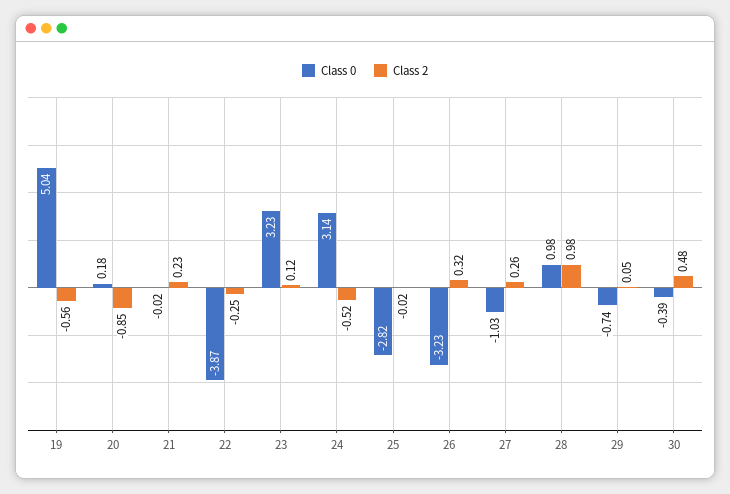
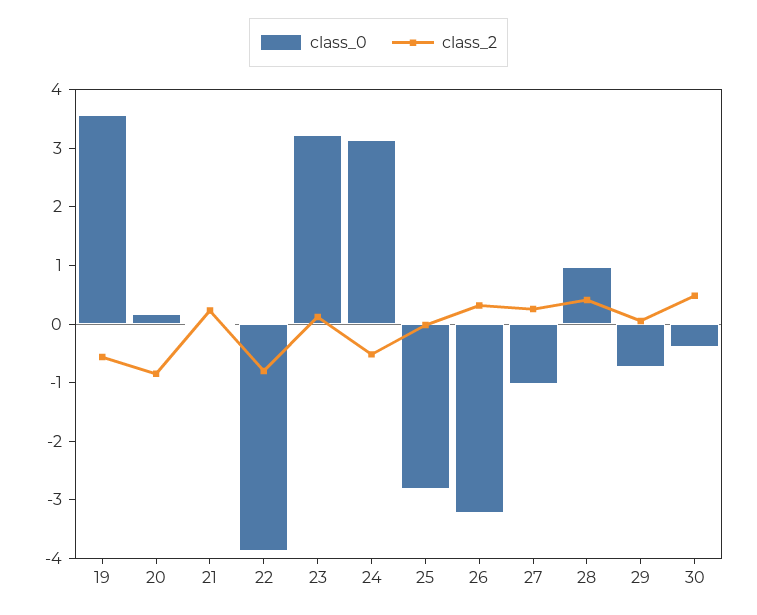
  {
    "Class 0": {
-     "19": 5.04,
+     "19": 3.6,
      "20": 0.18,
      "21": -0.02,
      "22": -3.87,
      "23": 3.23,
      "24": 3.14,
      "25": -2.82,
      "26": -3.23,
      "27": -1.03,
      "28": 0.98,
      "29": -0.74,
      "30": -0.39
    },
    "Class 2": {
      "19": -0.56,
      "20": -0.85,
      "21": 0.23,
-     "22": -0.25,
+     "22": -0.8,
      "23": 0.12,
      "24": -0.52,
      "25": -0.02,
      "26": 0.32,
      "27": 0.26,
-     "28": 0.98,
+     "28": 0.4,
      "29": 0.05,
      "30": 0.48
    }
  }

